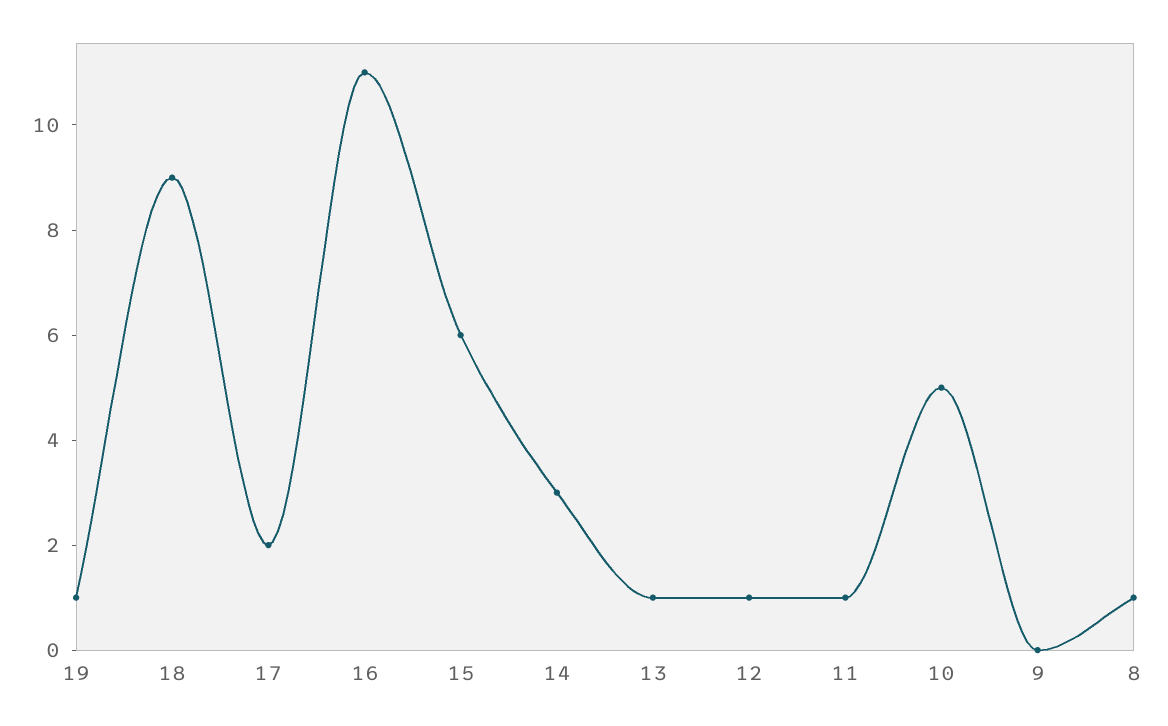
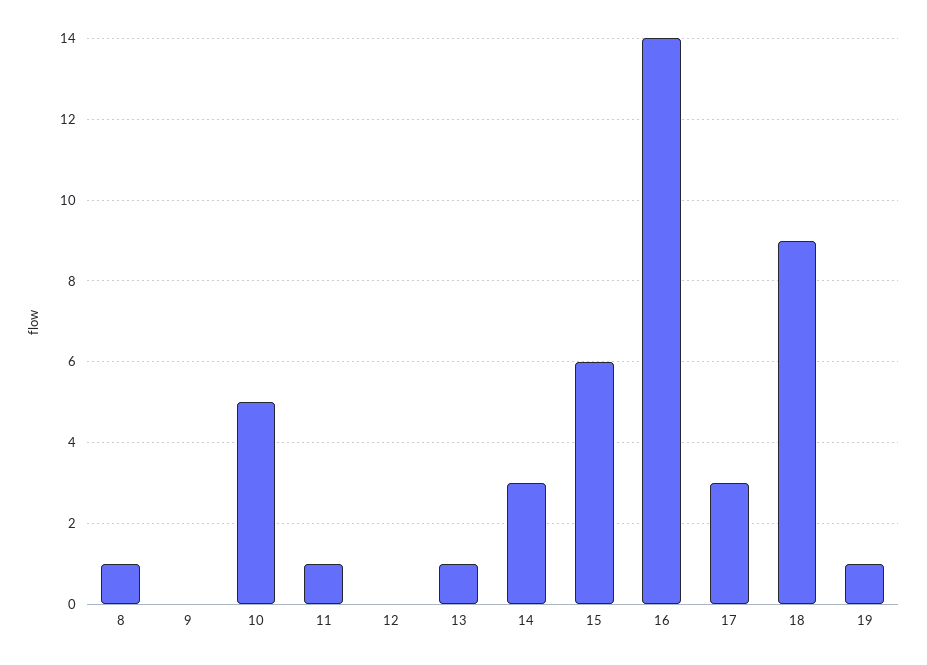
  {
    "19": 1,
    "18": 9,
-   "17": 2,
+   "17": 3,
-   "16": 11,
+   "16": 14,
    "15": 6,
    "14": 3,
    "13": 1,
-   "12": 1,
+   "12": 0,
    "11": 1,
    "10": 5,
    "9": 0,
    "8": 1
  }

